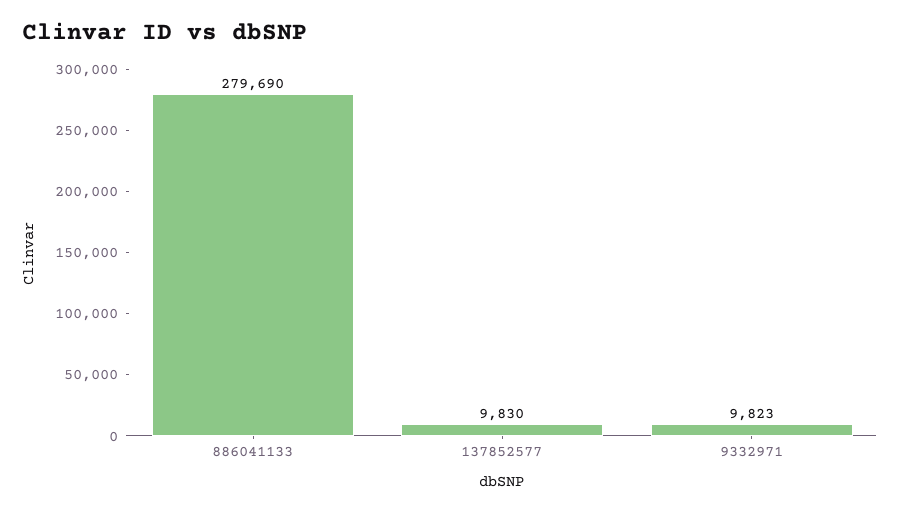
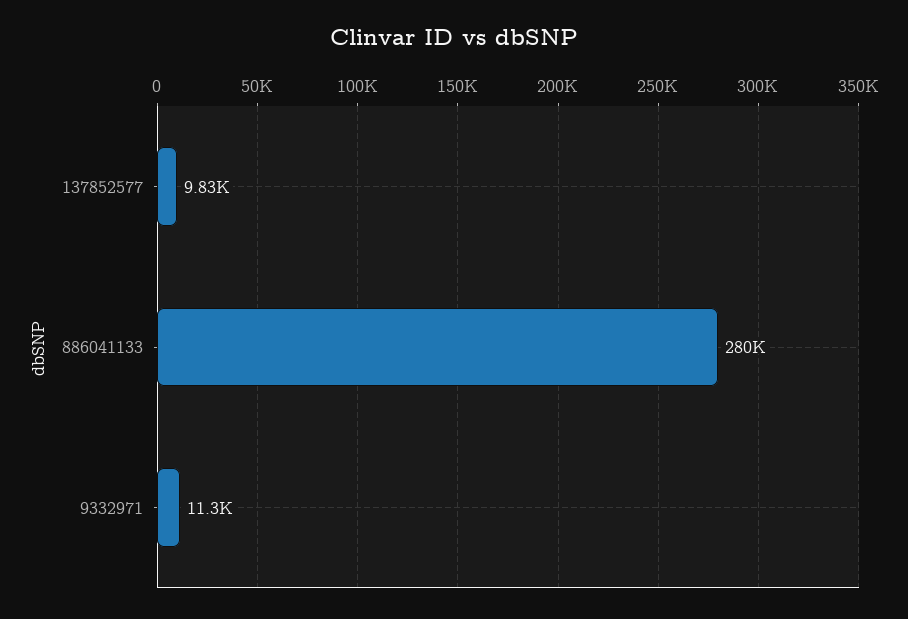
  {
    "886041133": 279690,
    "137852577": 9830,
-   "9332971": 9823
+   "9332971": 11300
  }

